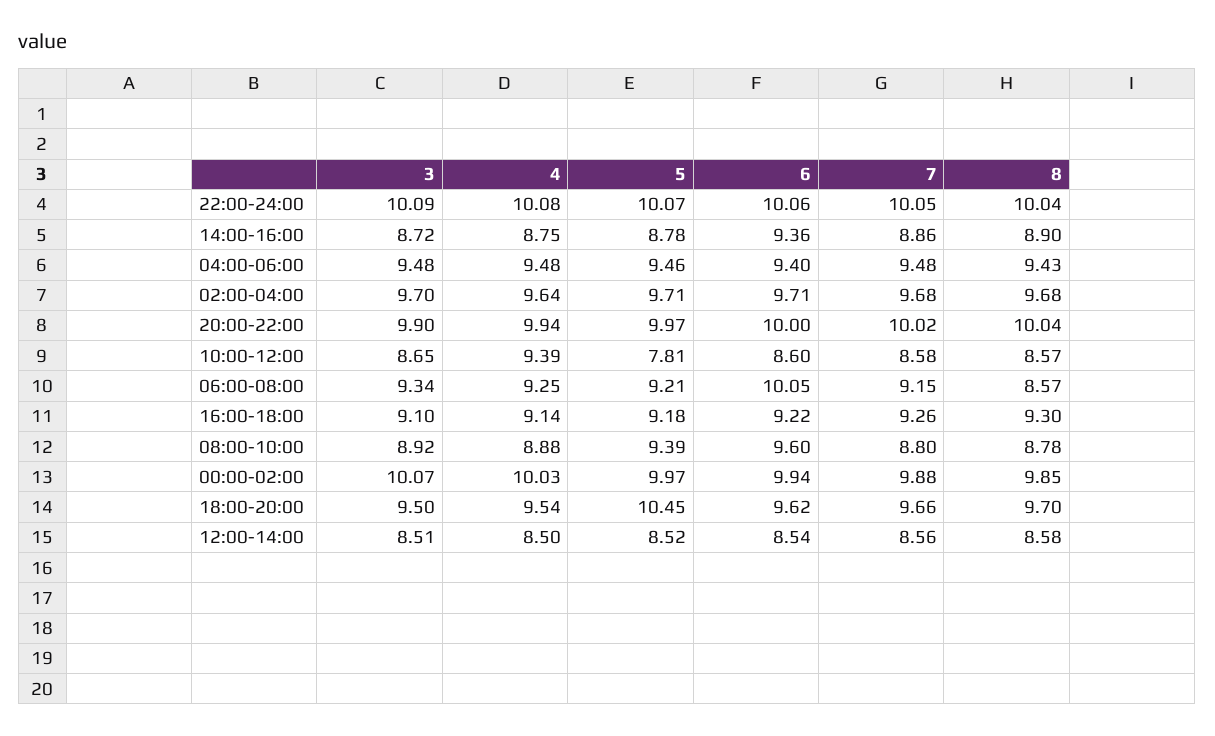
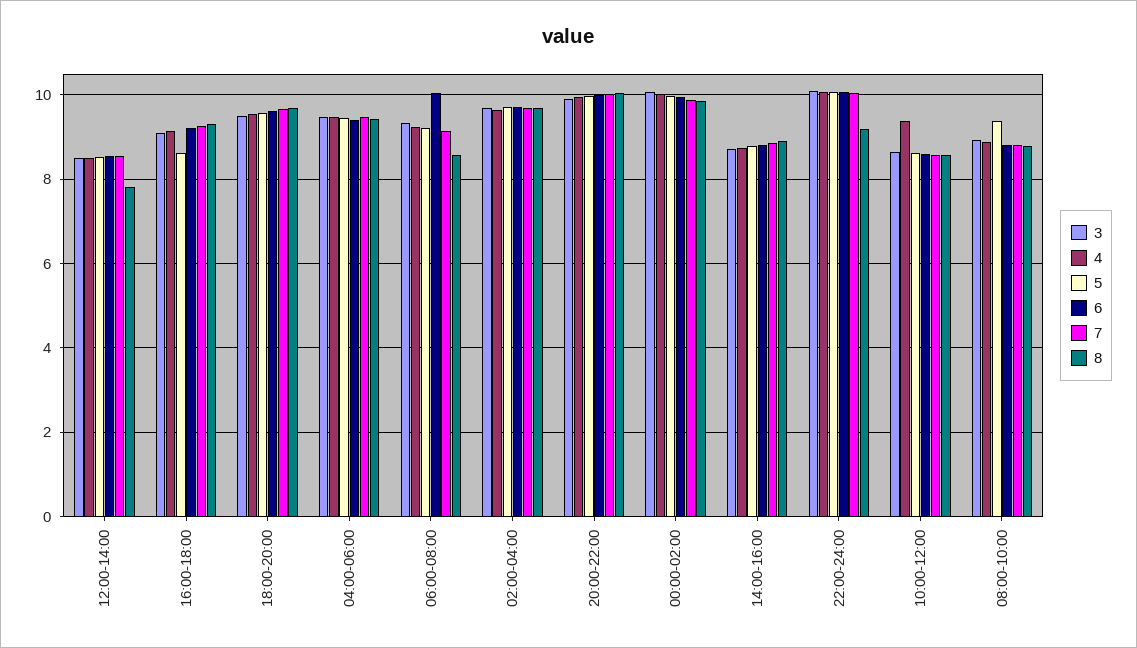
  {
    "3": {
      "22:00-24:00": 10.09,
      "14:00-16:00": 8.72,
      "04:00-06:00": 9.48,
      "02:00-04:00": 9.7,
      "20:00-22:00": 9.9,
      "10:00-12:00": 8.65,
      "06:00-08:00": 9.34,
      "16:00-18:00": 9.1,
      "08:00-10:00": 8.92,
      "00:00-02:00": 10.07,
      "18:00-20:00": 9.5,
      "12:00-14:00": 8.51
    },
    "4": {
      "22:00-24:00": 10.08,
      "14:00-16:00": 8.75,
      "04:00-06:00": 9.48,
      "02:00-04:00": 9.64,
      "20:00-22:00": 9.94,
      "10:00-12:00": 9.39,
      "06:00-08:00": 9.25,
      "16:00-18:00": 9.14,
      "08:00-10:00": 8.88,
      "00:00-02:00": 10.03,
      "18:00-20:00": 9.54,
      "12:00-14:00": 8.5
    },
    "5": {
      "22:00-24:00": 10.07,
      "14:00-16:00": 8.78,
      "04:00-06:00": 9.46,
      "02:00-04:00": 9.71,
      "20:00-22:00": 9.97,
-     "10:00-12:00": 7.81,
+     "10:00-12:00": 8.6,
      "06:00-08:00": 9.21,
-     "16:00-18:00": 9.18,
+     "16:00-18:00": 8.6,
      "08:00-10:00": 9.39,
      "00:00-02:00": 9.97,
-     "18:00-20:00": 10.45,
+     "18:00-20:00": 9.6,
      "12:00-14:00": 8.52
    },
    "6": {
      "22:00-24:00": 10.06,
-     "14:00-16:00": 9.36,
+     "14:00-16:00": 8.8,
      "04:00-06:00": 9.4,
      "02:00-04:00": 9.71,
      "20:00-22:00": 10,
      "10:00-12:00": 8.6,
      "06:00-08:00": 10.05,
      "16:00-18:00": 9.22,
-     "08:00-10:00": 9.6,
+     "08:00-10:00": 8.8,
      "00:00-02:00": 9.94,
      "18:00-20:00": 9.62,
      "12:00-14:00": 8.54
    },
    "7": {
      "22:00-24:00": 10.05,
      "14:00-16:00": 8.86,
      "04:00-06:00": 9.48,
      "02:00-04:00": 9.68,
      "20:00-22:00": 10.02,
      "10:00-12:00": 8.58,
      "06:00-08:00": 9.15,
      "16:00-18:00": 9.26,
      "08:00-10:00": 8.8,
      "00:00-02:00": 9.88,
      "18:00-20:00": 9.66,
      "12:00-14:00": 8.56
    },
    "8": {
-     "22:00-24:00": 10.04,
+     "22:00-24:00": 9.2,
      "14:00-16:00": 8.9,
      "04:00-06:00": 9.43,
      "02:00-04:00": 9.68,
      "20:00-22:00": 10.04,
      "10:00-12:00": 8.57,
      "06:00-08:00": 8.57,
      "16:00-18:00": 9.3,
      "08:00-10:00": 8.78,
      "00:00-02:00": 9.85,
      "18:00-20:00": 9.7,
-     "12:00-14:00": 8.58
+     "12:00-14:00": 7.8
    }
  }

